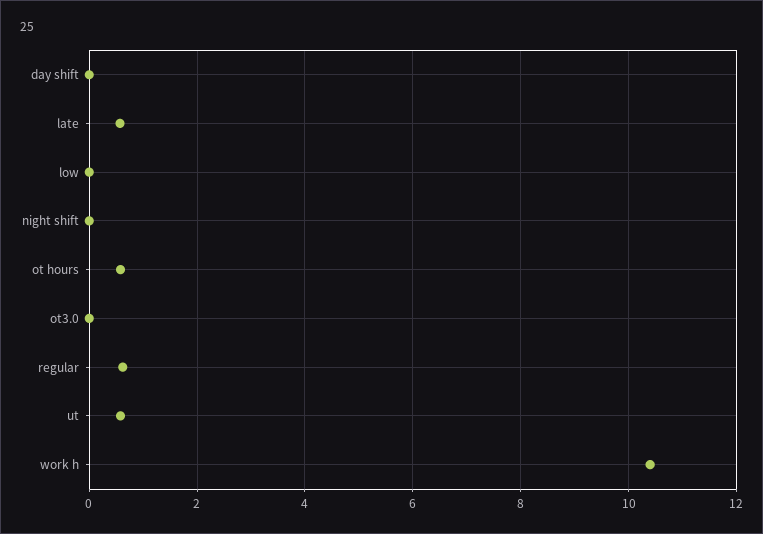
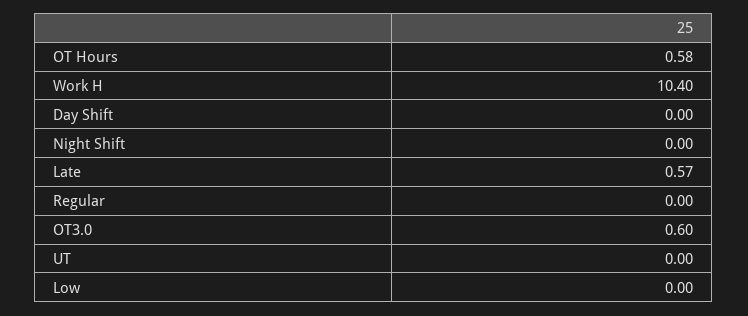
  {
    "day shift": 0,
    "late": 0.57,
    "low": 0,
    "night shift": 0,
    "ot hours": 0.58,
-   "ot3.0": 0,
+   "ot3.0": 0.6,
-   "regular": 0.6,
+   "regular": 0,
-   "ut": 0.6,
+   "ut": 0,
    "work h": 10.4
  }

